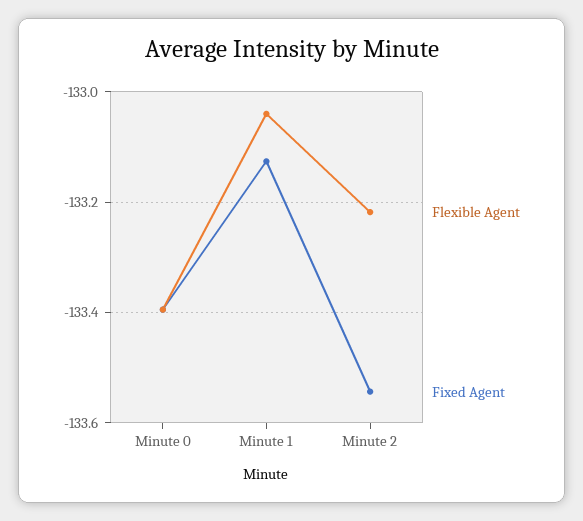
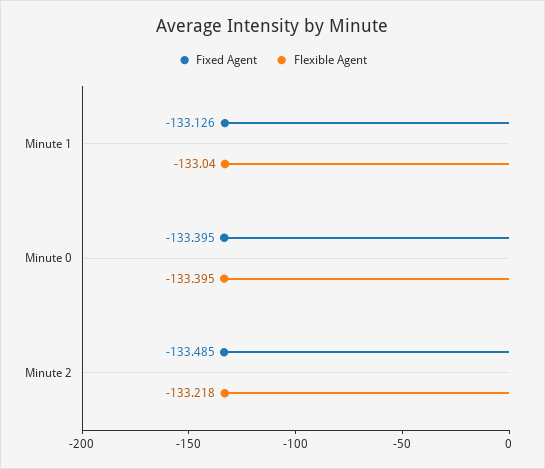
  {
    "Flexible Agent": {
      "Minute 0": -133.395,
      "Minute 1": -133.04,
      "Minute 2": -133.218
    },
    "Fixed Agent": {
      "Minute 0": -133.395,
      "Minute 1": -133.126,
-     "Minute 2": -133.54
+     "Minute 2": -133.485
    }
  }

